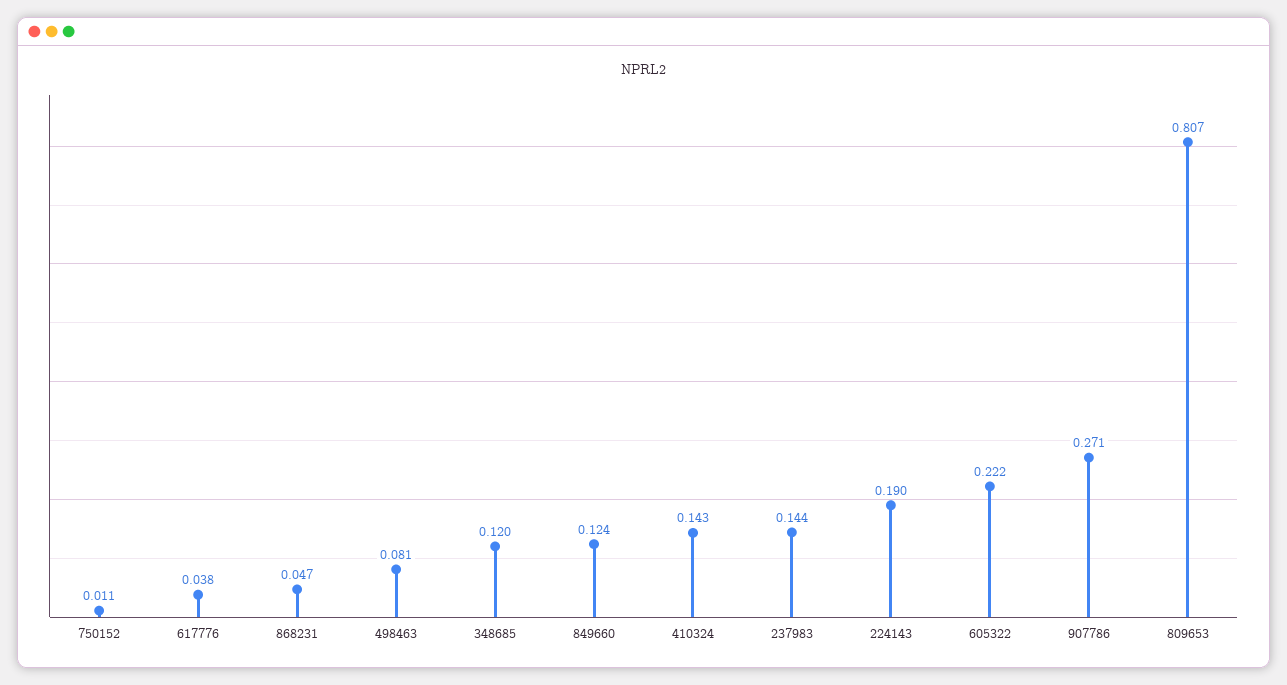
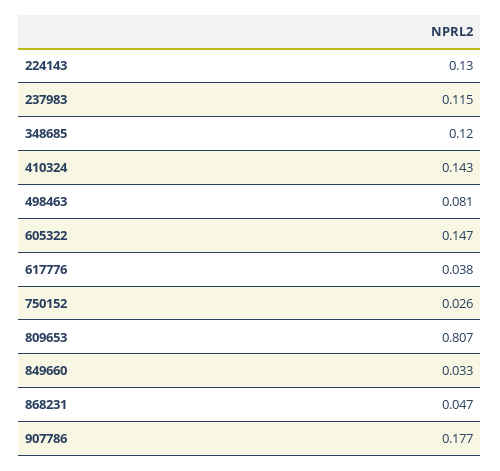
  {
-   "750152": 0.011,
+   "750152": 0.026,
    "617776": 0.038,
    "868231": 0.047,
    "498463": 0.081,
    "348685": 0.12,
-   "849660": 0.124,
+   "849660": 0.033,
    "410324": 0.143,
-   "237983": 0.144,
+   "237983": 0.115,
-   "224143": 0.19,
+   "224143": 0.13,
-   "605322": 0.222,
+   "605322": 0.147,
-   "907786": 0.271,
+   "907786": 0.177,
    "809653": 0.807
  }

